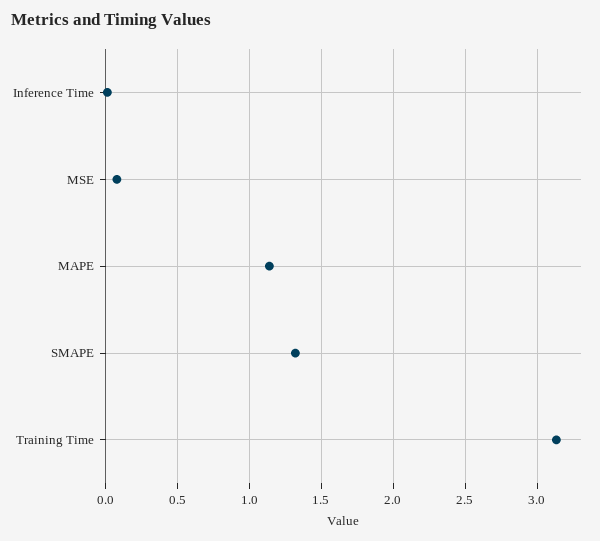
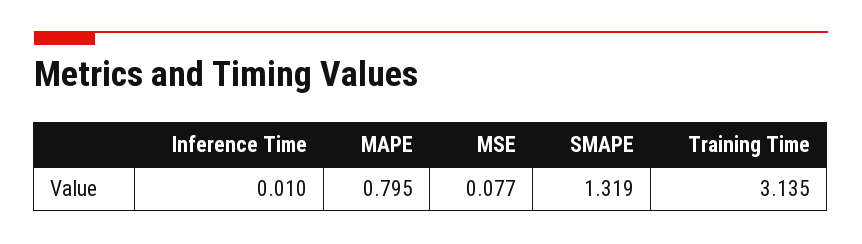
  {
    "Inference Time": 0.01,
    "MSE": 0.077,
-   "MAPE": 1.15,
+   "MAPE": 0.795,
    "SMAPE": 1.319,
    "Training Time": 3.135
  }

